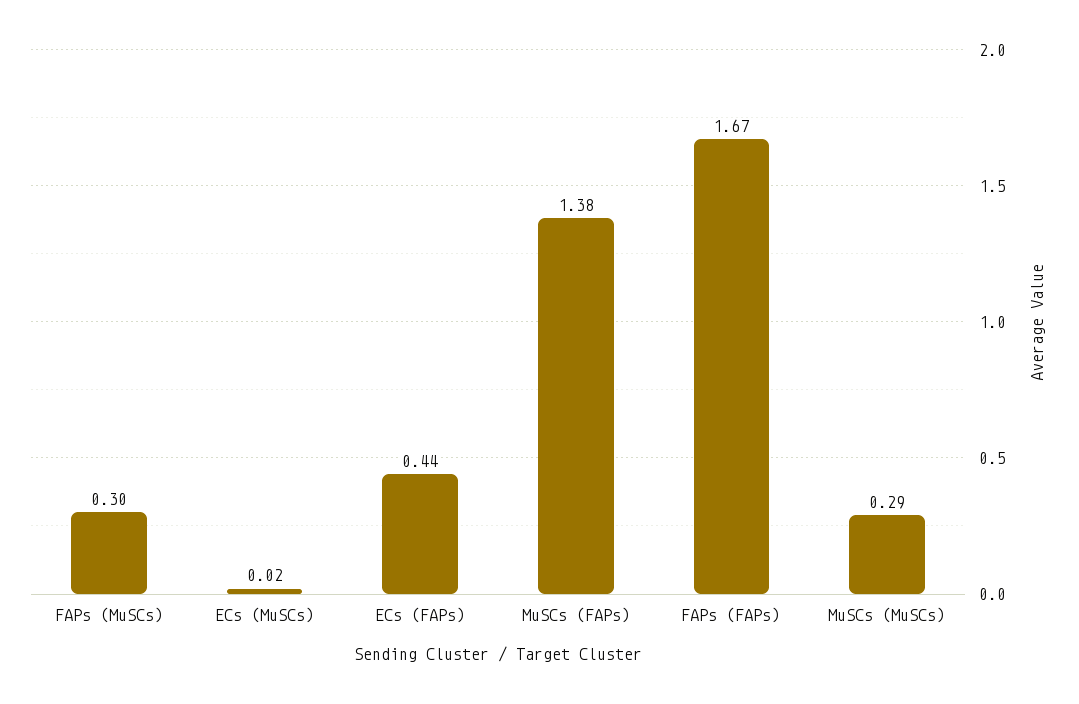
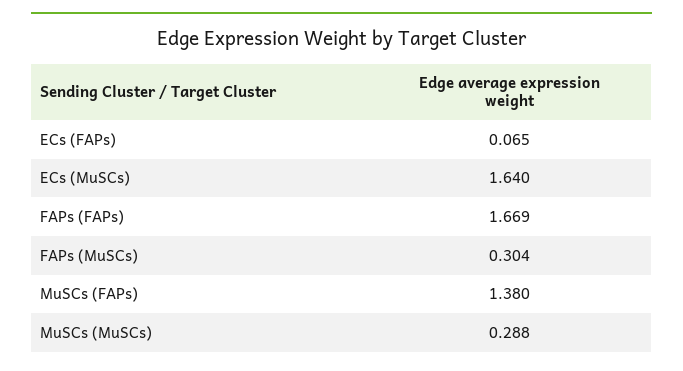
  {
    "FAPs (MuSCs)": 0.304,
-   "ECs (MuSCs)": 0.02,
+   "ECs (MuSCs)": 1.64,
-   "ECs (FAPs)": 0.44,
+   "ECs (FAPs)": 0.065,
    "MuSCs (FAPs)": 1.38,
    "FAPs (FAPs)": 1.669,
    "MuSCs (MuSCs)": 0.288
  }

